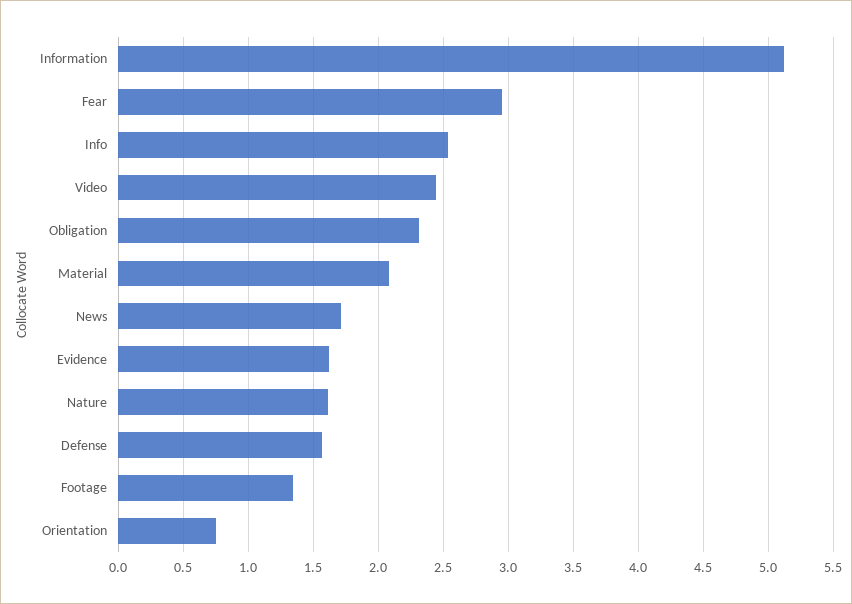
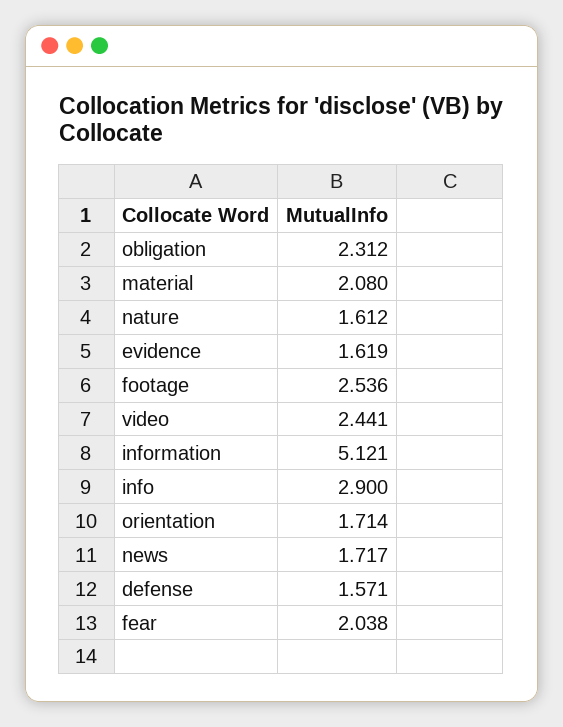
  {
    "Information": 5.121,
-   "Fear": 2.95,
+   "Fear": 2.038,
-   "Info": 2.55,
+   "Info": 2.9,
    "Video": 2.441,
    "Obligation": 2.312,
    "Material": 2.08,
    "News": 1.717,
    "Evidence": 1.619,
    "Nature": 1.612,
    "Defense": 1.571,
-   "Footage": 1.35,
+   "Footage": 2.536,
-   "Orientation": 0.75
+   "Orientation": 1.714
  }

